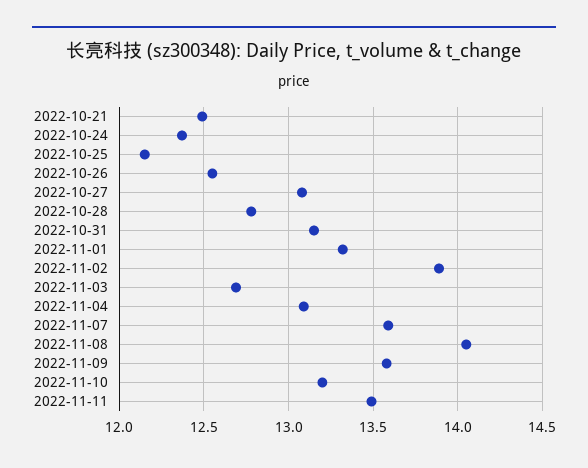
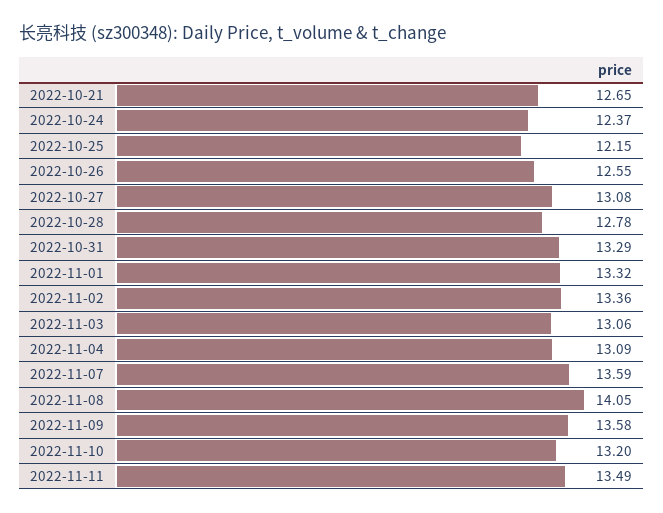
  {
-   "2022-10-21": 12.5,
+   "2022-10-21": 12.65,
    "2022-10-24": 12.37,
    "2022-10-25": 12.15,
    "2022-10-26": 12.55,
    "2022-10-27": 13.08,
    "2022-10-28": 12.78,
-   "2022-10-31": 13.15,
+   "2022-10-31": 13.29,
    "2022-11-01": 13.32,
-   "2022-11-02": 13.9,
+   "2022-11-02": 13.36,
-   "2022-11-03": 12.7,
+   "2022-11-03": 13.06,
    "2022-11-04": 13.09,
    "2022-11-07": 13.59,
    "2022-11-08": 14.05,
    "2022-11-09": 13.58,
    "2022-11-10": 13.2,
    "2022-11-11": 13.49
  }

